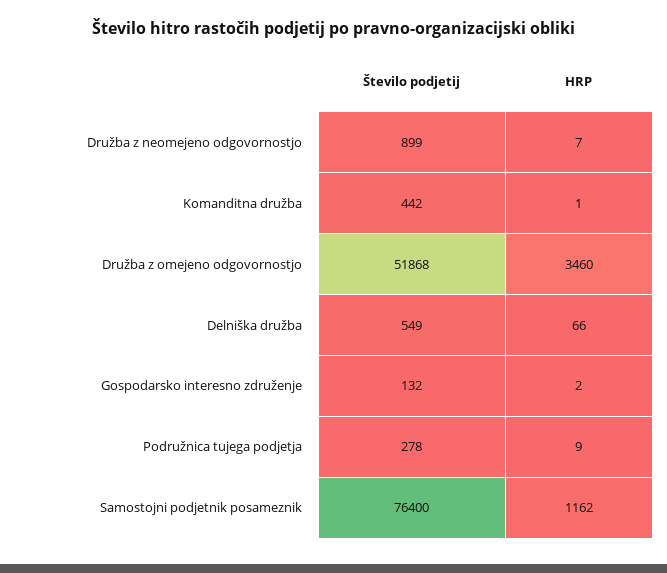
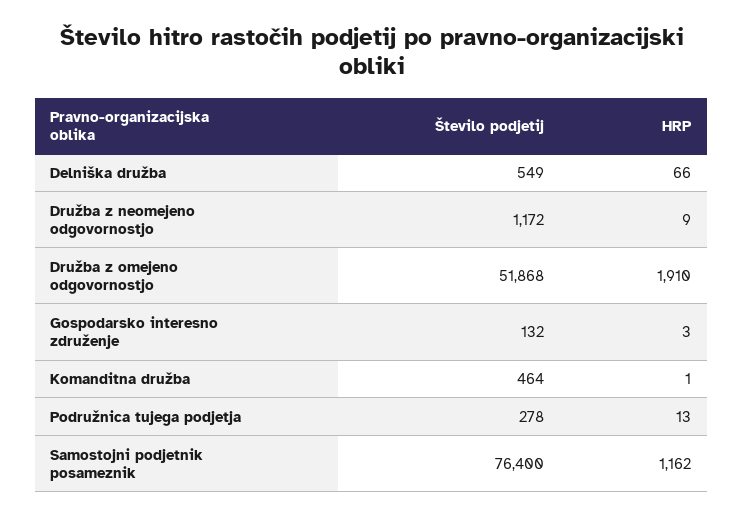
  {
    "Število podjetij": {
-     "Družba z neomejeno odgovornostjo": 899,
+     "Družba z neomejeno odgovornostjo": 1172,
-     "Komanditna družba": 442,
+     "Komanditna družba": 464,
      "Družba z omejeno odgovornostjo": 51868,
      "Delniška družba": 549,
      "Gospodarsko interesno združenje": 132,
      "Podružnica tujega podjetja": 278,
      "Samostojni podjetnik posameznik": 76400
    },
    "HRP": {
-     "Družba z neomejeno odgovornostjo": 7,
+     "Družba z neomejeno odgovornostjo": 9,
      "Komanditna družba": 1,
-     "Družba z omejeno odgovornostjo": 3460,
+     "Družba z omejeno odgovornostjo": 1910,
      "Delniška družba": 66,
-     "Gospodarsko interesno združenje": 2,
+     "Gospodarsko interesno združenje": 3,
-     "Podružnica tujega podjetja": 9,
+     "Podružnica tujega podjetja": 13,
      "Samostojni podjetnik posameznik": 1162
    }
  }

